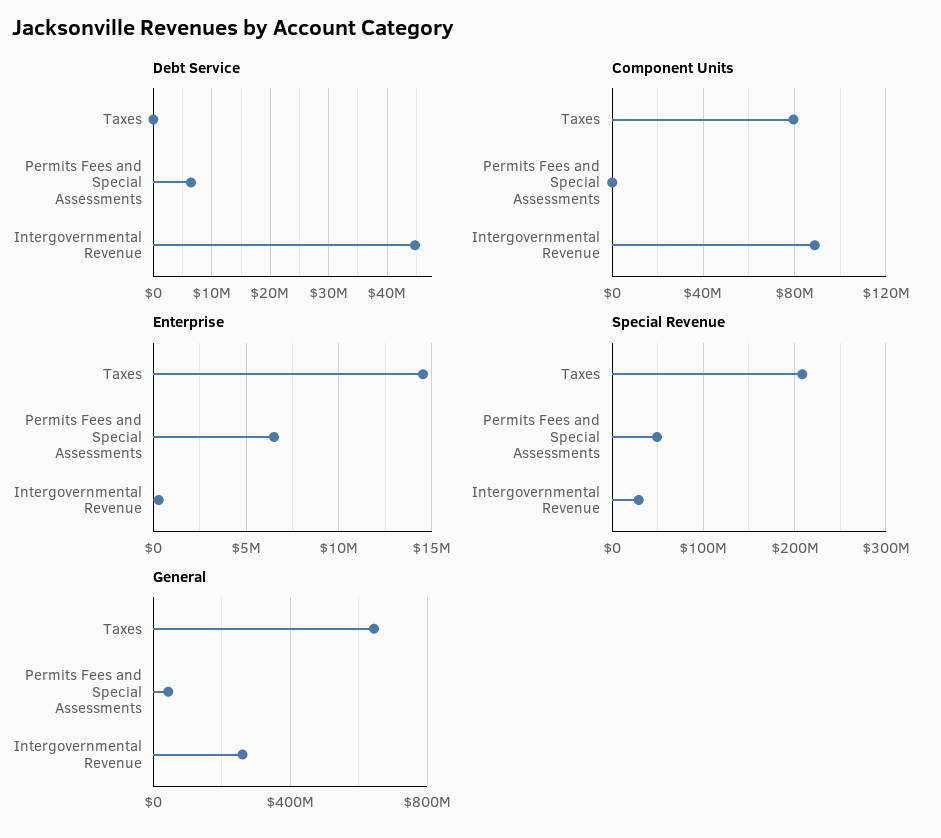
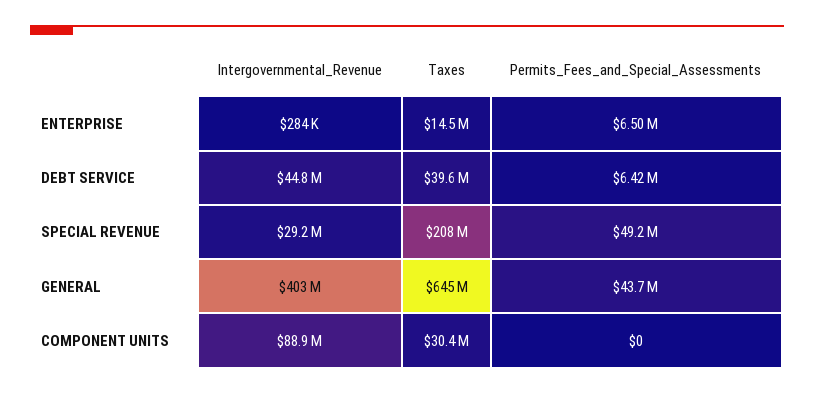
  {
    "Debt Service": {
-     "Taxes": 0,
+     "Taxes": 39600000,
      "Permits Fees and Special Assessments": 6420000,
      "Intergovernmental Revenue": 44800000
    },
    "Component Units": {
-     "Taxes": 80000000,
+     "Taxes": 30400000,
      "Permits Fees and Special Assessments": 0,
      "Intergovernmental Revenue": 88900000
    },
    "Enterprise": {
      "Taxes": 14500000,
      "Permits Fees and Special Assessments": 6500000,
      "Intergovernmental Revenue": 284000
    },
    "Special Revenue": {
      "Taxes": 208000000,
      "Permits Fees and Special Assessments": 49200000,
      "Intergovernmental Revenue": 29200000
    },
    "General": {
      "Taxes": 645000000,
      "Permits Fees and Special Assessments": 43700000,
-     "Intergovernmental Revenue": 250000000
+     "Intergovernmental Revenue": 403000000
    }
  }

